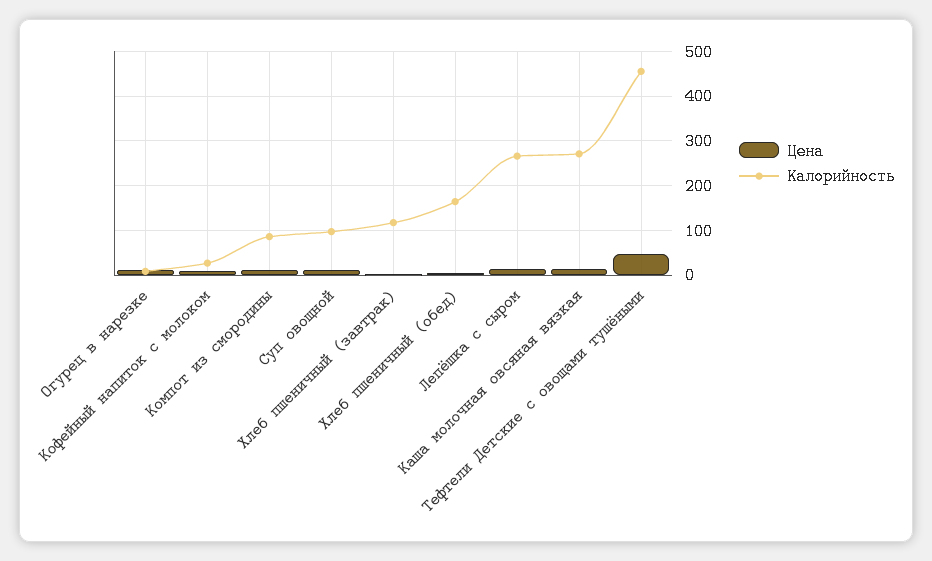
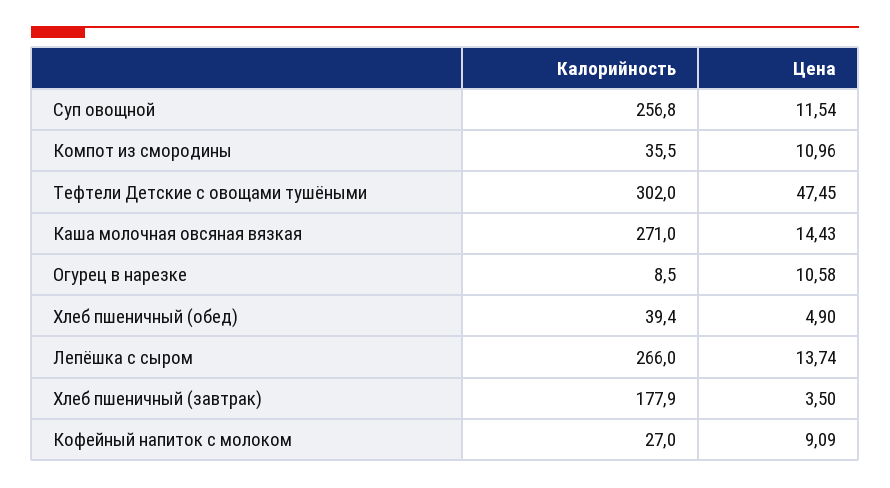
  {
    "Цена": {
      "Огурец в нарезке": 10.58,
      "Кофейный напиток с молоком": 9.09,
      "Компот из смородины": 10.96,
      "Суп овощной": 11.54,
      "Хлеб пшеничный (завтрак)": 3.5,
      "Хлеб пшеничный (обед)": 4.9,
      "Лепёшка с сыром": 13.74,
      "Каша молочная овсяная вязкая": 14.43,
      "Тефтели Детские с овощами тушёными": 47.45
    },
    "Калорийность": {
      "Огурец в нарезке": 8.5,
      "Кофейный напиток с молоком": 27,
-     "Компот из смородины": 80,
+     "Компот из смородины": 35.5,
-     "Суп овощной": 100,
+     "Суп овощной": 256.8,
-     "Хлеб пшеничный (завтрак)": 120,
+     "Хлеб пшеничный (завтрак)": 177.9,
-     "Хлеб пшеничный (обед)": 160,
+     "Хлеб пшеничный (обед)": 39.4,
      "Лепёшка с сыром": 266,
      "Каша молочная овсяная вязкая": 271,
-     "Тефтели Детские с овощами тушёными": 460
+     "Тефтели Детские с овощами тушёными": 302
    }
  }

